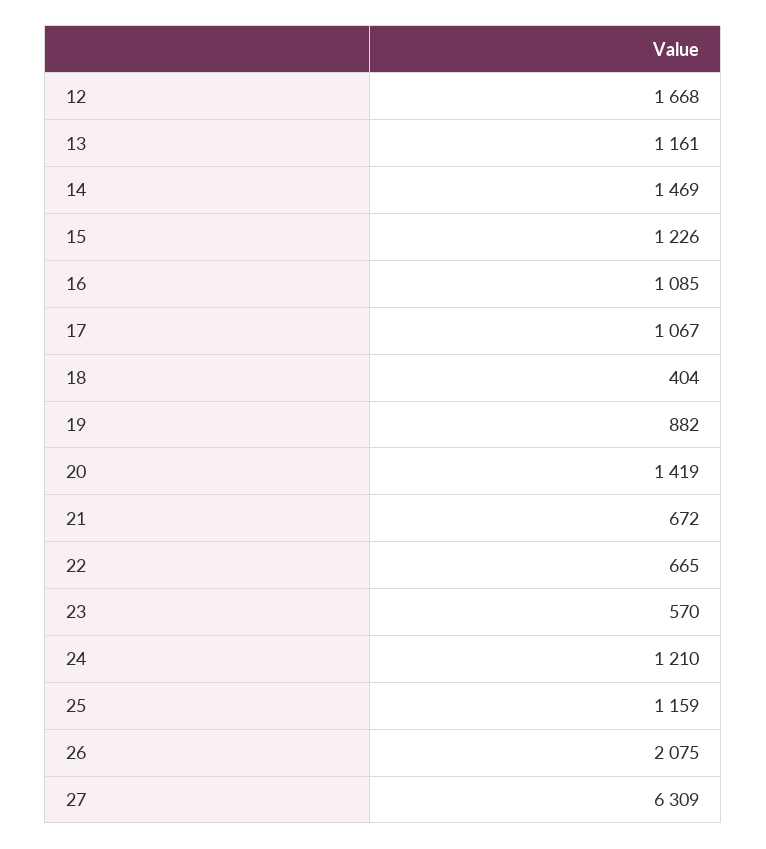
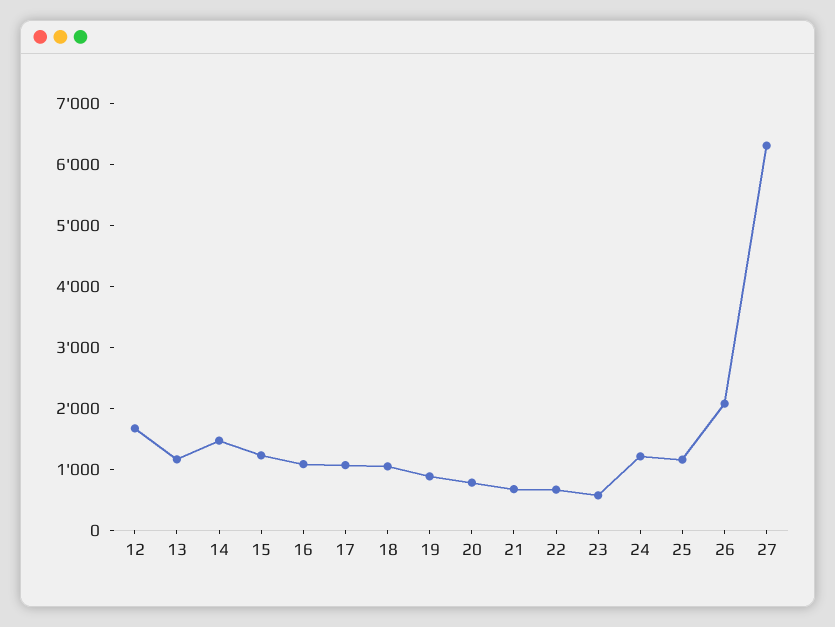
  {
    "12": 1668,
    "13": 1161,
    "14": 1469,
    "15": 1226,
    "16": 1085,
    "17": 1067,
-   "18": 404,
+   "18": 1000,
    "19": 882,
-   "20": 1419,
+   "20": 800,
    "21": 672,
    "22": 665,
    "23": 570,
    "24": 1210,
    "25": 1159,
    "26": 2075,
    "27": 6309
  }

